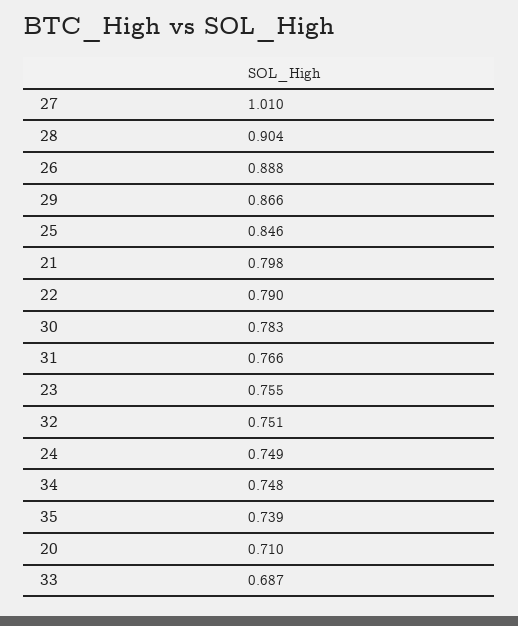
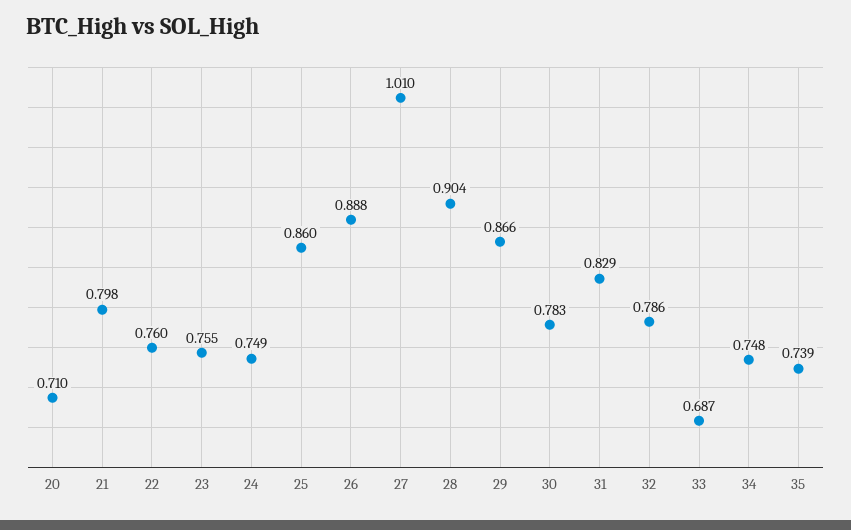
  {
    "27": 1.01,
    "28": 0.904,
    "26": 0.888,
    "29": 0.866,
-   "25": 0.846,
+   "25": 0.86,
    "21": 0.798,
-   "22": 0.79,
+   "22": 0.76,
    "30": 0.783,
-   "31": 0.766,
+   "31": 0.829,
    "23": 0.755,
-   "32": 0.751,
+   "32": 0.786,
    "24": 0.749,
    "34": 0.748,
    "35": 0.739,
    "20": 0.71,
    "33": 0.687
  }

